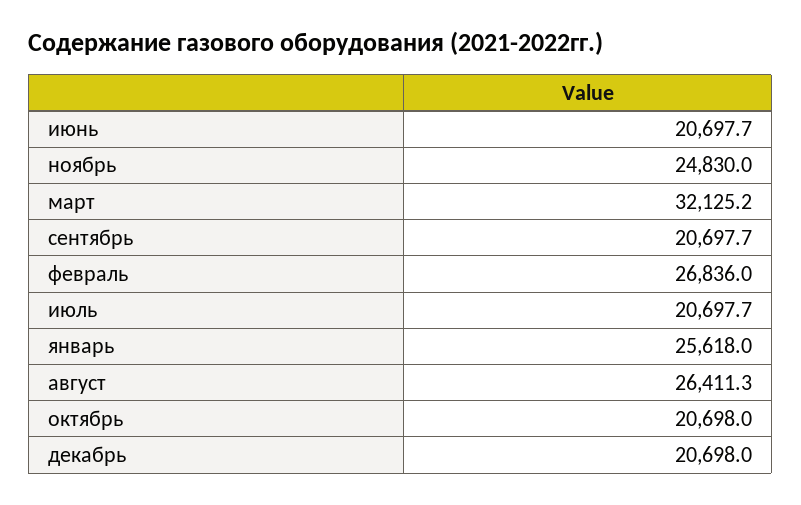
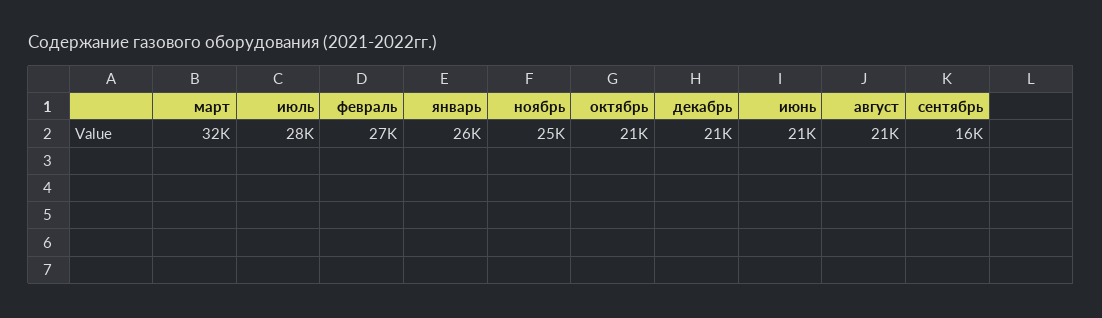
  {
    "июнь": 20697.7,
    "ноябрь": 24830,
    "март": 32125.2,
-   "сентябрь": 20697.7,
+   "сентябрь": 16000,
    "февраль": 26836,
-   "июль": 20697.7,
+   "июль": 28000,
    "январь": 25618,
-   "август": 26411.3,
+   "август": 21000,
    "октябрь": 20698,
    "декабрь": 20698
  }

